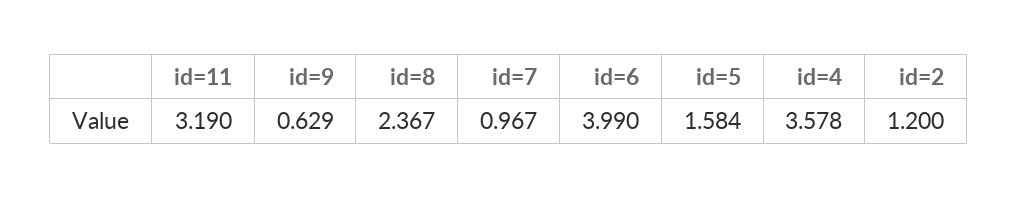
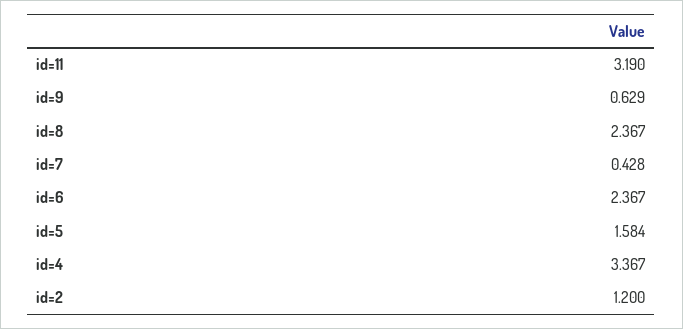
  {
    "id=11": 3.19,
    "id=9": 0.629,
    "id=8": 2.367,
-   "id=7": 0.967,
+   "id=7": 0.428,
-   "id=6": 3.99,
+   "id=6": 2.367,
    "id=5": 1.584,
-   "id=4": 3.578,
+   "id=4": 3.367,
    "id=2": 1.2
  }

